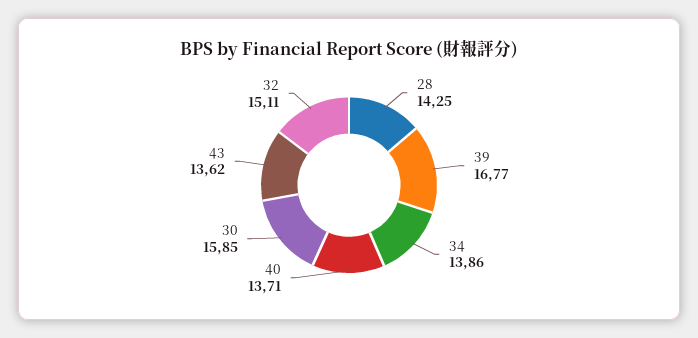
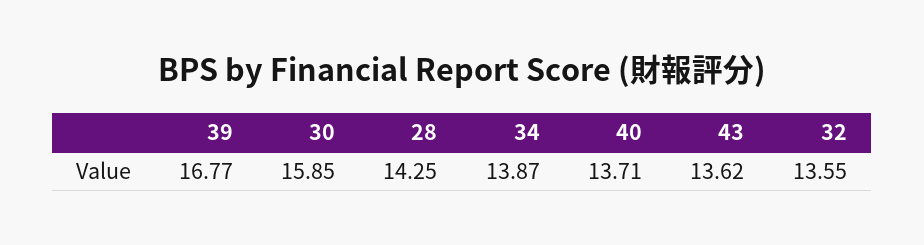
  {
    "28": 14.25,
    "39": 16.77,
-   "34": 13.86,
+   "34": 13.87,
    "40": 13.71,
    "30": 15.85,
    "43": 13.62,
-   "32": 15.11
+   "32": 13.55
  }

